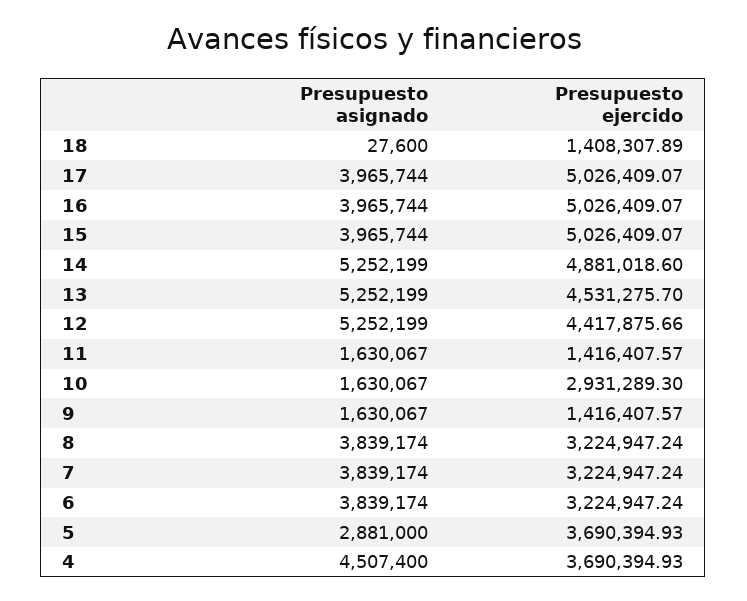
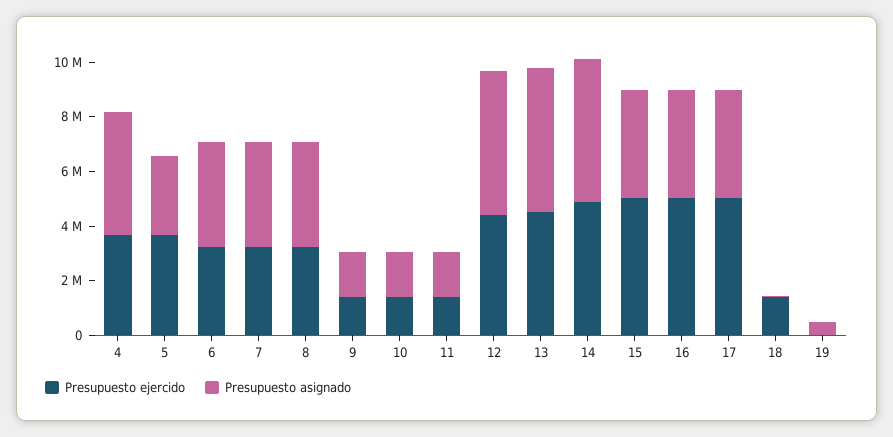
  {
    "Presupuesto asignado": {
      "18": 27600,
      "17": 3965744,
      "16": 3965744,
      "15": 3965744,
      "14": 5252199,
      "13": 5252199,
      "12": 5252199,
      "11": 1630067,
      "10": 1630067,
      "9": 1630067,
      "8": 3839174,
      "7": 3839174,
      "6": 3839174,
      "5": 2881000,
-     "4": 4507400
+     "4": 4507400,
+     "19": 500000
    },
    "Presupuesto ejercido": {
      "18": 1408307.89,
      "17": 5026409.07,
      "16": 5026409.07,
      "15": 5026409.07,
      "14": 4881018.6,
      "13": 4531275.7,
      "12": 4417875.66,
      "11": 1416407.57,
-     "10": 2931289.3,
+     "10": 1500000,
      "9": 1416407.57,
      "8": 3224947.24,
      "7": 3224947.24,
      "6": 3224947.24,
      "5": 3690394.93,
-     "4": 3690394.93
+     "4": 3690394.93,
+     "19": 0
    }
  }

